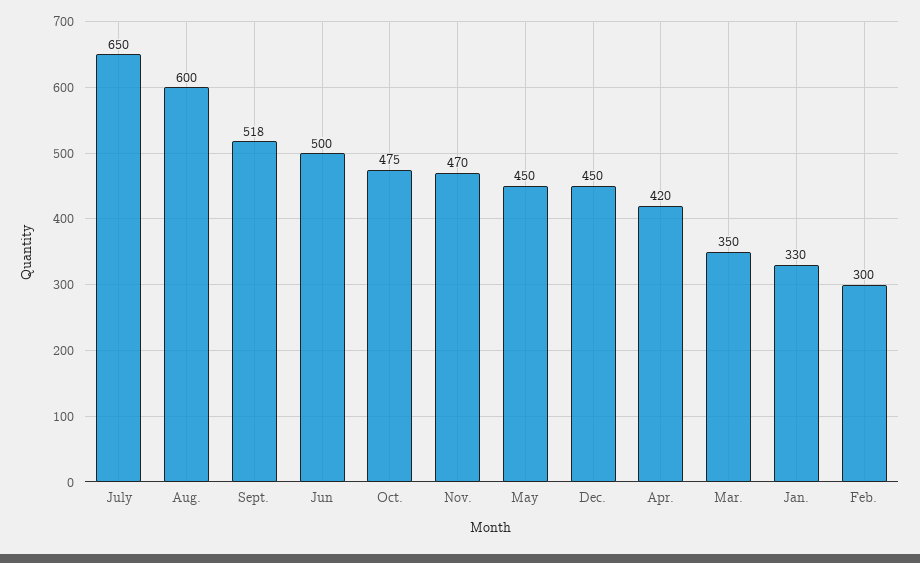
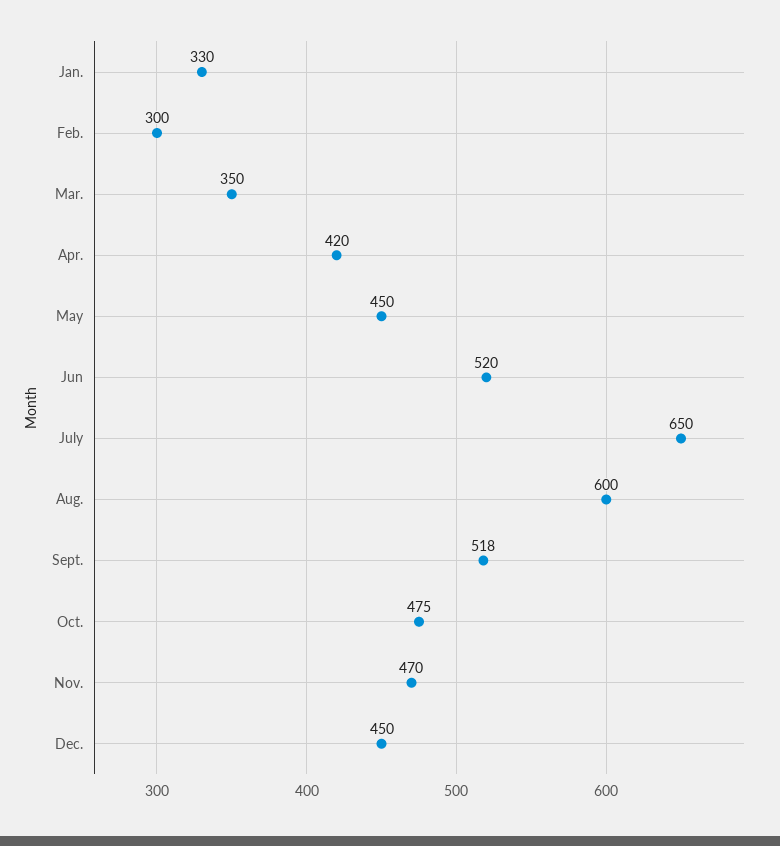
  {
    "July": 650,
    "Aug.": 600,
    "Sept.": 518,
-   "Jun": 500,
+   "Jun": 520,
    "Oct.": 475,
    "Nov.": 470,
    "May": 450,
    "Dec.": 450,
    "Apr.": 420,
    "Mar.": 350,
    "Jan.": 330,
    "Feb.": 300
  }

